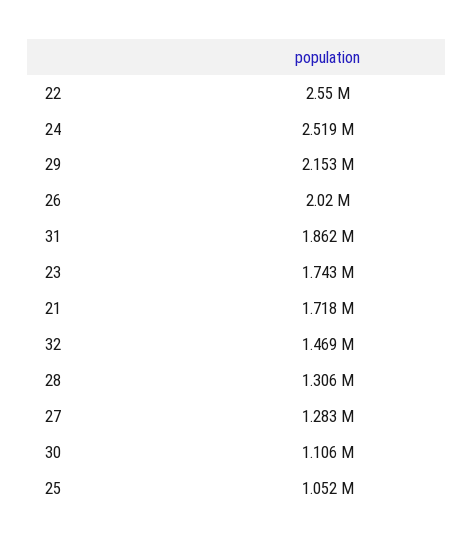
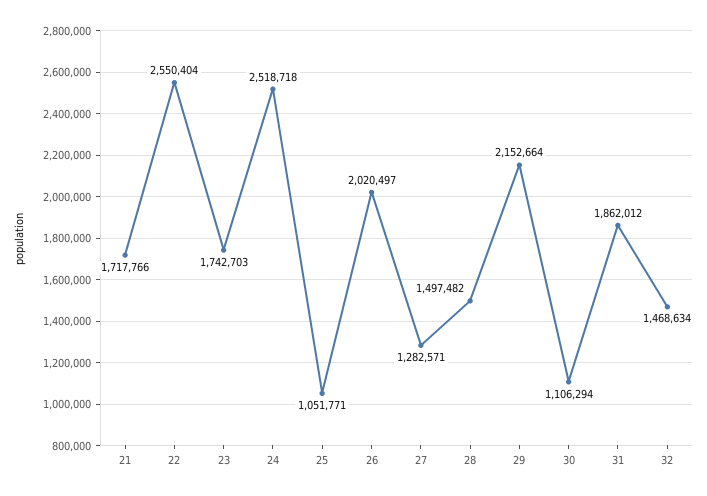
  {
    "22": 2550404,
    "24": 2518718,
    "29": 2152664,
    "26": 2020497,
    "31": 1862012,
    "23": 1742703,
    "21": 1717766,
    "32": 1468634,
-   "28": 1306000,
+   "28": 1497482,
    "27": 1282571,
    "30": 1106294,
    "25": 1051771
  }

